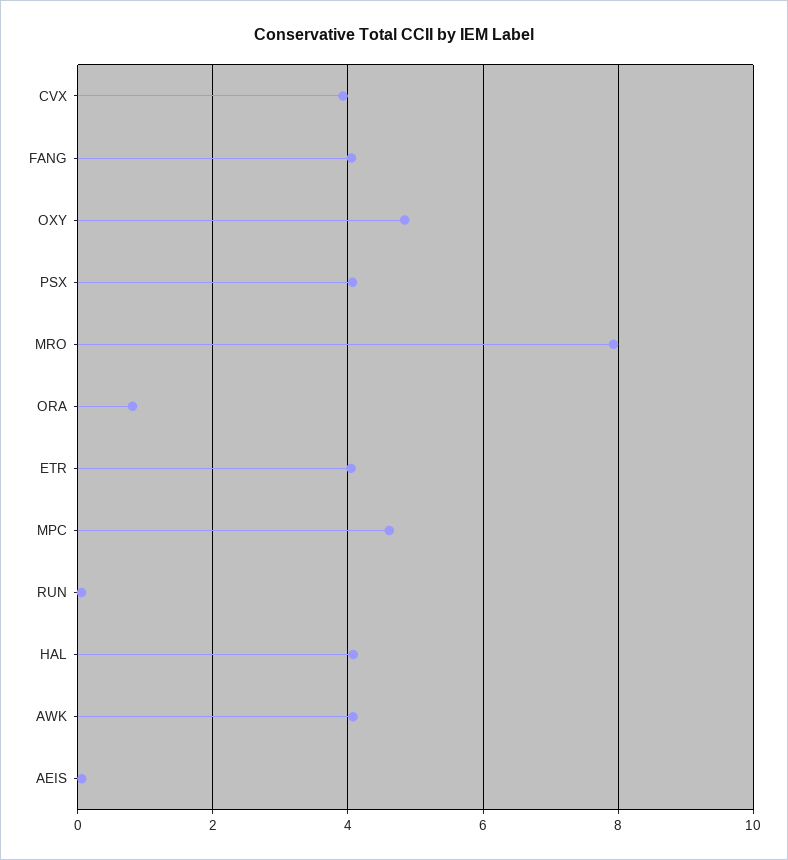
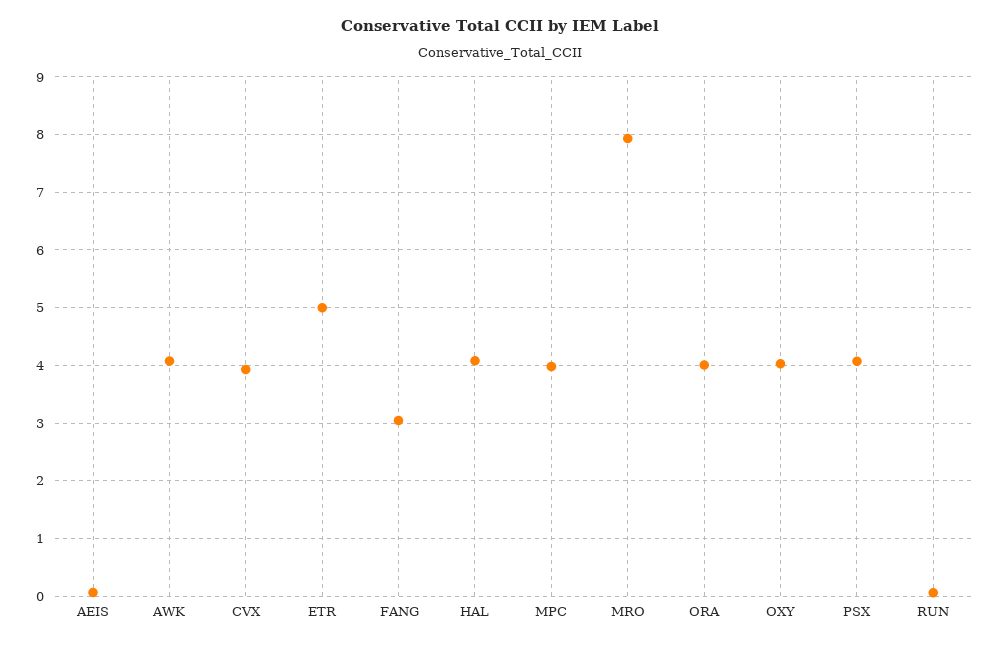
  {
    "CVX": 4,
-   "FANG": 4,
+   "FANG": 3,
-   "OXY": 4.8,
+   "OXY": 4,
    "PSX": 4,
    "MRO": 8,
-   "ORA": 0.8,
+   "ORA": 4,
-   "ETR": 4,
+   "ETR": 5,
-   "MPC": 4.6,
+   "MPC": 4,
    "RUN": 0,
    "HAL": 4,
    "AWK": 4,
    "AEIS": 0
  }

